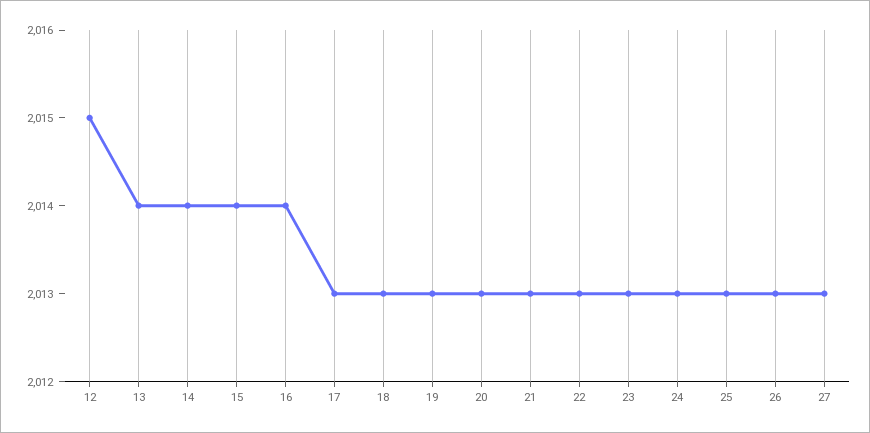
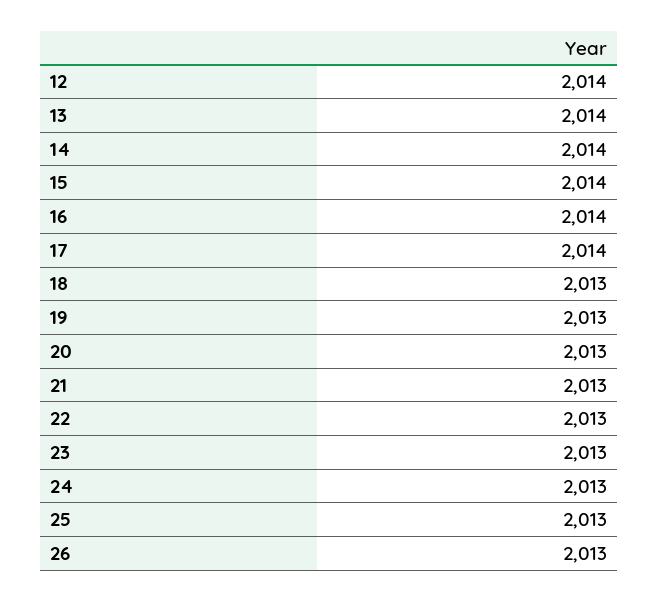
  {
-   "12": 2015,
+   "12": 2014,
    "13": 2014,
    "14": 2014,
    "15": 2014,
    "16": 2014,
-   "17": 2013,
+   "17": 2014,
    "18": 2013,
    "19": 2013,
    "20": 2013,
    "21": 2013,
    "22": 2013,
    "23": 2013,
    "24": 2013,
    "25": 2013,
-   "26": 2013,
+   "26": 2013
-   "27": 2013
  }

